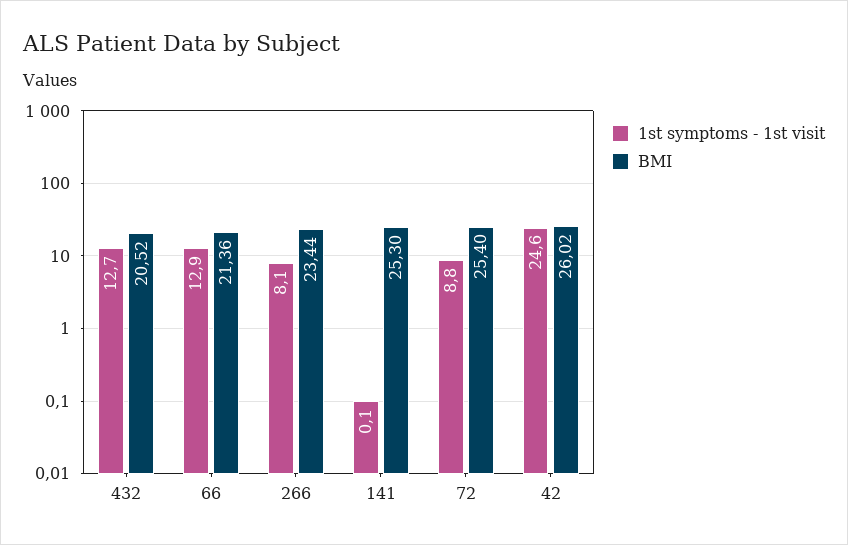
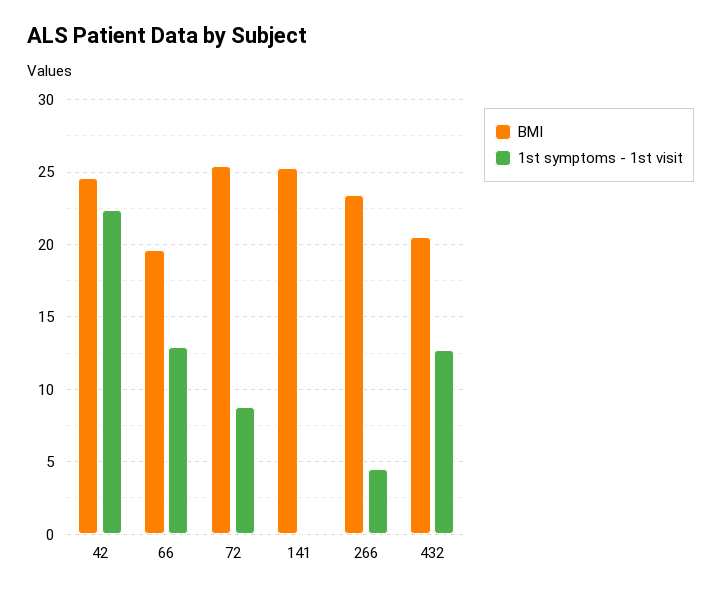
  {
    "1st symptoms - 1st visit": {
      "432": 12.7,
      "66": 12.9,
-     "266": 8.1,
+     "266": 4.5,
      "141": 0.1,
      "72": 8.8,
-     "42": 24.6
+     "42": 22.5
    },
    "BMI": {
      "432": 20.52,
-     "66": 21.36,
+     "66": 19.5,
      "266": 23.44,
      "141": 25.3,
      "72": 25.4,
-     "42": 26.02
+     "42": 24.5
    }
  }

